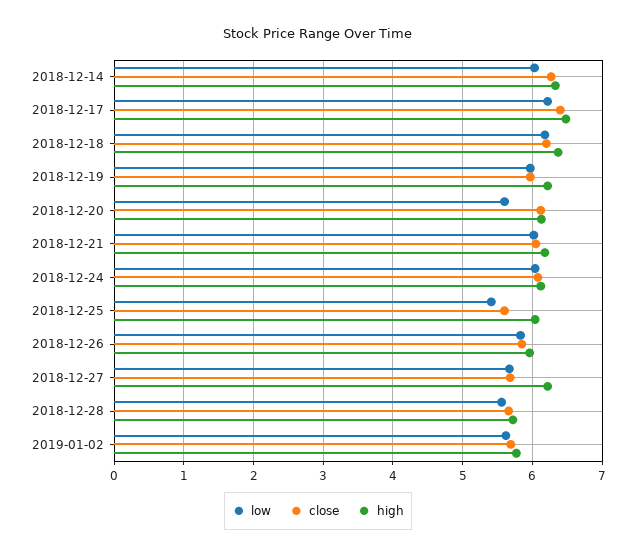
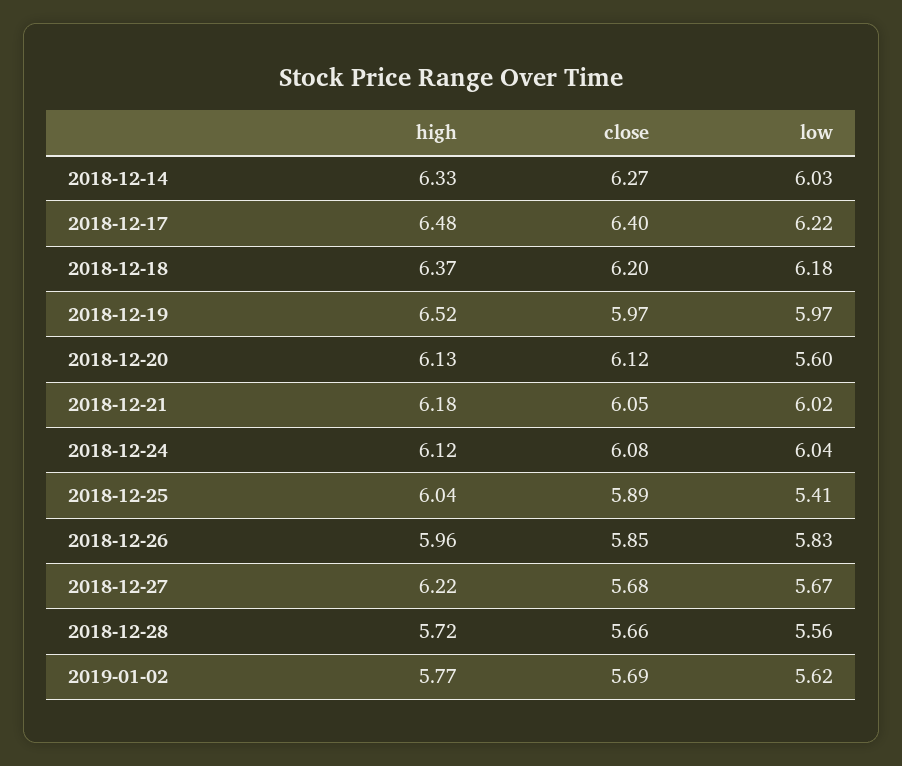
  {
    "low": {
      "2018-12-14": 6.03,
      "2018-12-17": 6.22,
      "2018-12-18": 6.18,
      "2018-12-19": 5.97,
      "2018-12-20": 5.6,
      "2018-12-21": 6.02,
      "2018-12-24": 6.04,
      "2018-12-25": 5.41,
      "2018-12-26": 5.83,
      "2018-12-27": 5.67,
      "2018-12-28": 5.56,
      "2019-01-02": 5.62
    },
    "close": {
      "2018-12-14": 6.27,
      "2018-12-17": 6.4,
      "2018-12-18": 6.2,
      "2018-12-19": 5.97,
      "2018-12-20": 6.12,
      "2018-12-21": 6.05,
      "2018-12-24": 6.08,
-     "2018-12-25": 5.6,
+     "2018-12-25": 5.89,
      "2018-12-26": 5.85,
      "2018-12-27": 5.68,
      "2018-12-28": 5.66,
      "2019-01-02": 5.69
    },
    "high": {
      "2018-12-14": 6.33,
      "2018-12-17": 6.48,
      "2018-12-18": 6.37,
-     "2018-12-19": 6.2,
+     "2018-12-19": 6.52,
      "2018-12-20": 6.13,
      "2018-12-21": 6.18,
      "2018-12-24": 6.12,
      "2018-12-25": 6.04,
      "2018-12-26": 5.96,
      "2018-12-27": 6.22,
      "2018-12-28": 5.72,
      "2019-01-02": 5.77
    }
  }

